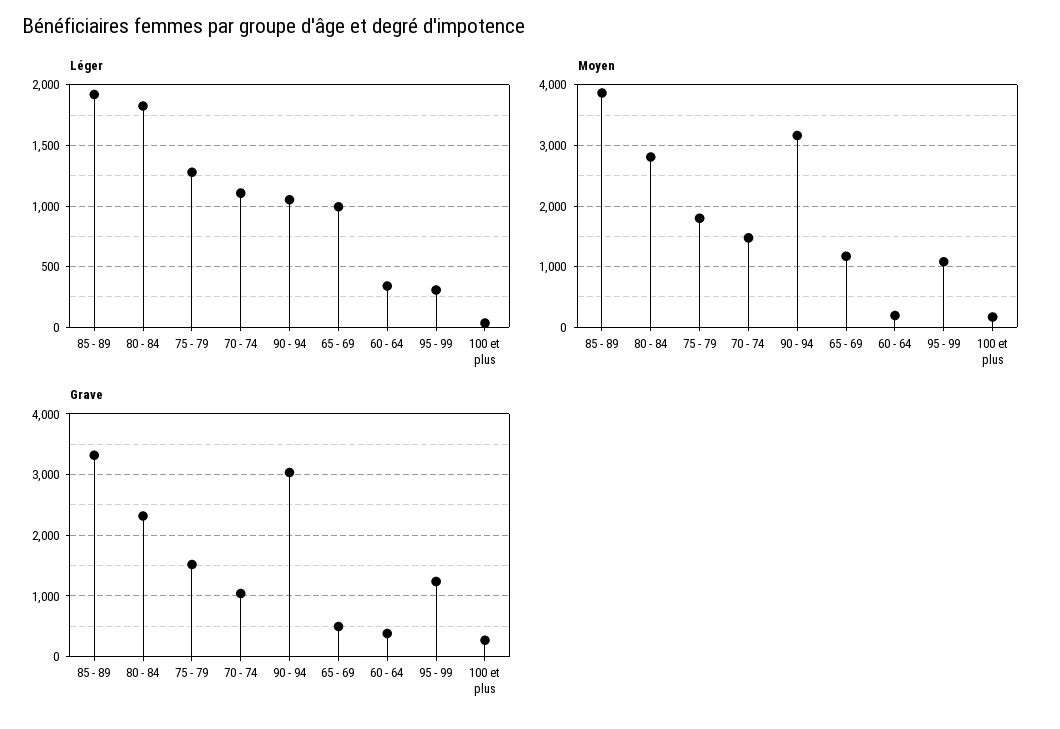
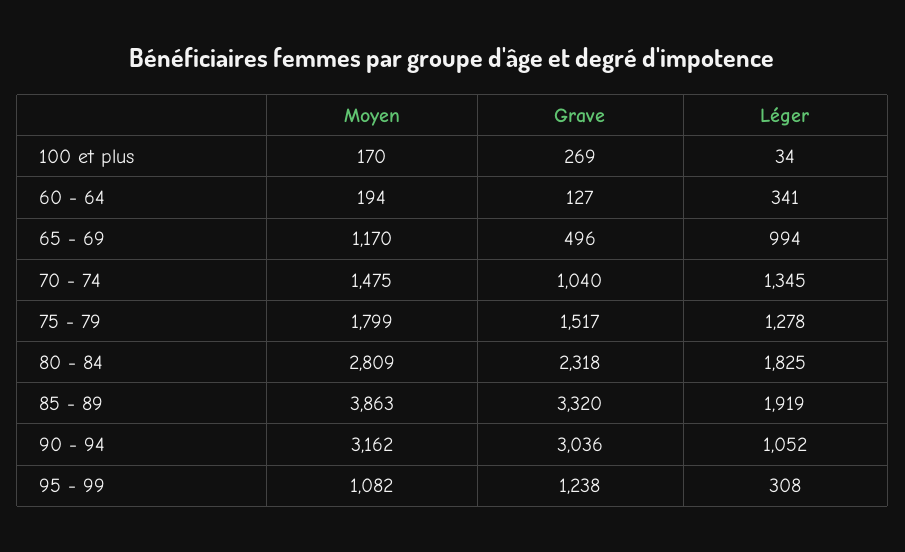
  {
    "Léger": {
      "85 - 89": 1919,
      "80 - 84": 1825,
      "75 - 79": 1278,
-     "70 - 74": 1100,
+     "70 - 74": 1345,
      "90 - 94": 1052,
      "65 - 69": 994,
      "60 - 64": 341,
      "95 - 99": 308,
      "100 et plus": 34
    },
    "Moyen": {
      "85 - 89": 3863,
      "80 - 84": 2809,
      "75 - 79": 1799,
      "70 - 74": 1475,
      "90 - 94": 3162,
      "65 - 69": 1170,
      "60 - 64": 194,
      "95 - 99": 1082,
      "100 et plus": 170
    },
    "Grave": {
      "85 - 89": 3320,
      "80 - 84": 2318,
      "75 - 79": 1517,
      "70 - 74": 1040,
      "90 - 94": 3036,
      "65 - 69": 496,
-     "60 - 64": 400,
+     "60 - 64": 127,
      "95 - 99": 1238,
      "100 et plus": 269
    }
  }

